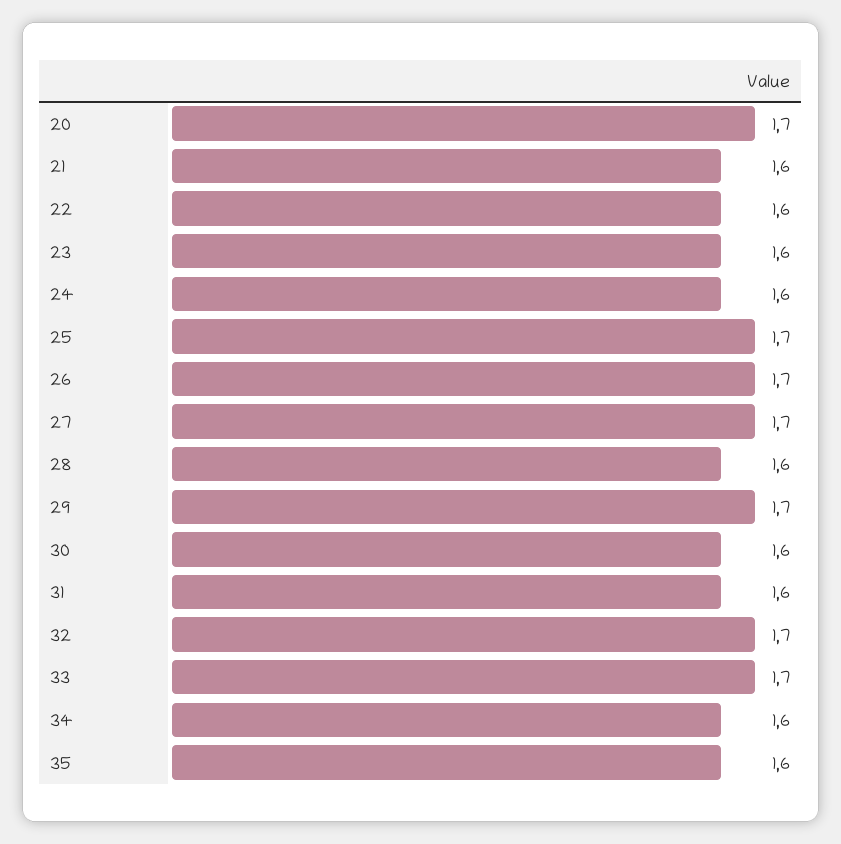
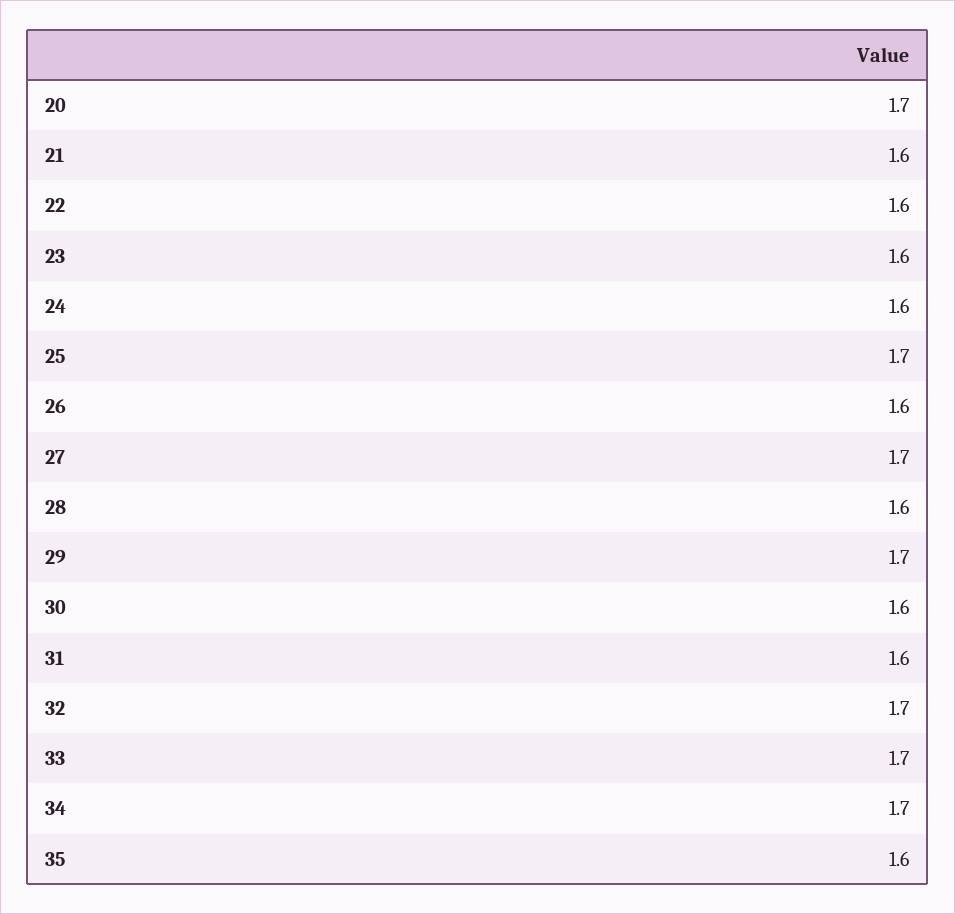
  {
    "20": 1.7,
    "21": 1.6,
    "22": 1.6,
    "23": 1.6,
    "24": 1.6,
    "25": 1.7,
-   "26": 1.7,
+   "26": 1.6,
    "27": 1.7,
    "28": 1.6,
    "29": 1.7,
    "30": 1.6,
    "31": 1.6,
    "32": 1.7,
    "33": 1.7,
-   "34": 1.6,
+   "34": 1.7,
    "35": 1.6
  }

